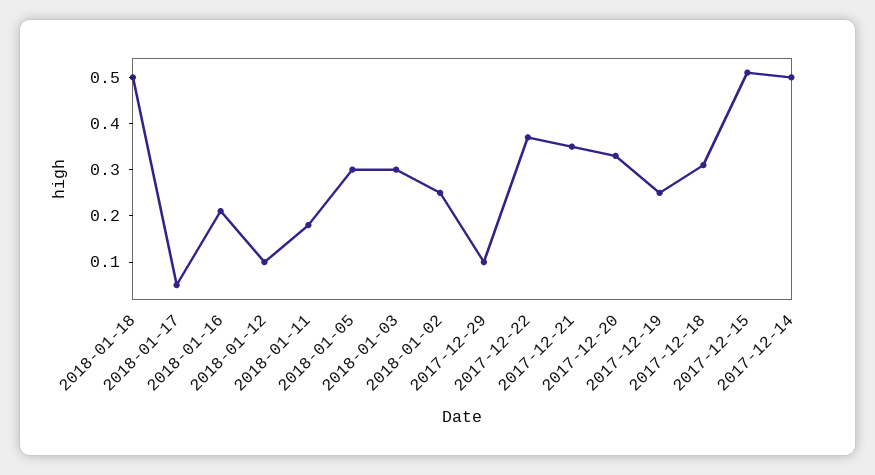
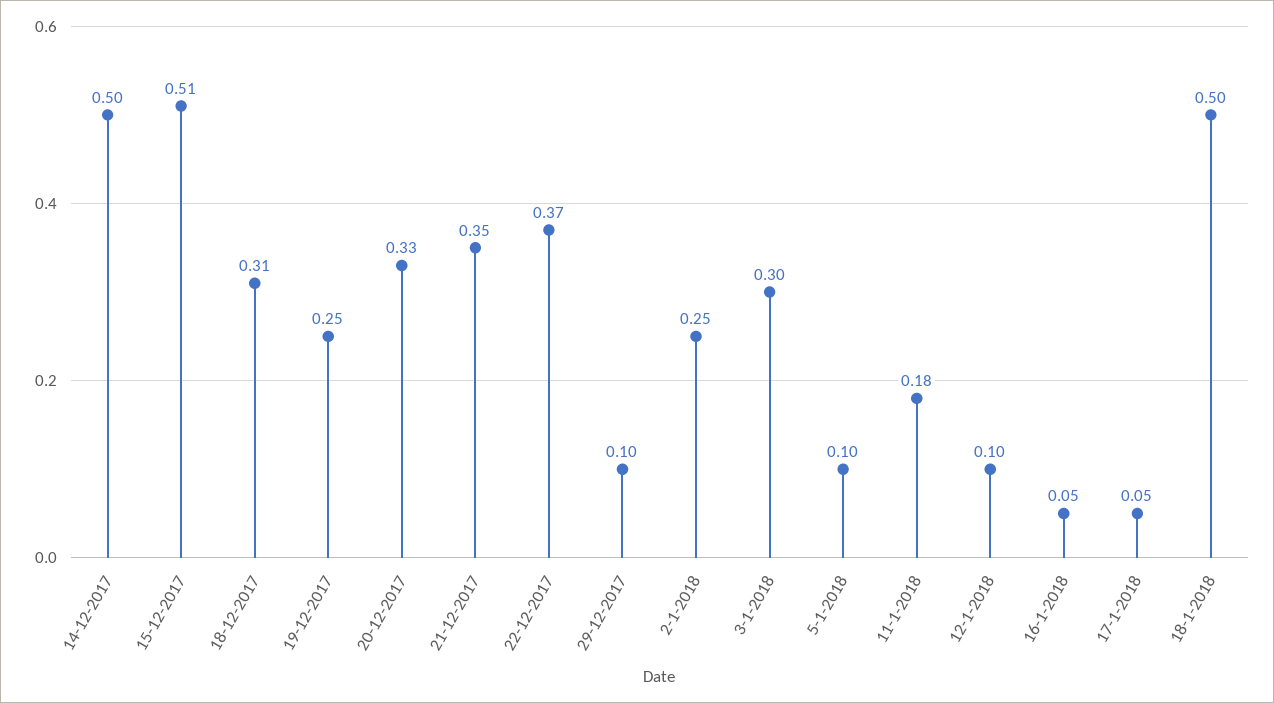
  {
    "2018-01-18": 0.5,
    "2018-01-17": 0.05,
-   "2018-01-16": 0.2,
+   "2018-01-16": 0.05,
    "2018-01-12": 0.1,
    "2018-01-11": 0.18,
-   "2018-01-05": 0.3,
+   "2018-01-05": 0.1,
    "2018-01-03": 0.3,
    "2018-01-02": 0.25,
    "2017-12-29": 0.1,
    "2017-12-22": 0.37,
    "2017-12-21": 0.35,
    "2017-12-20": 0.33,
    "2017-12-19": 0.25,
    "2017-12-18": 0.31,
    "2017-12-15": 0.51,
    "2017-12-14": 0.5
  }

